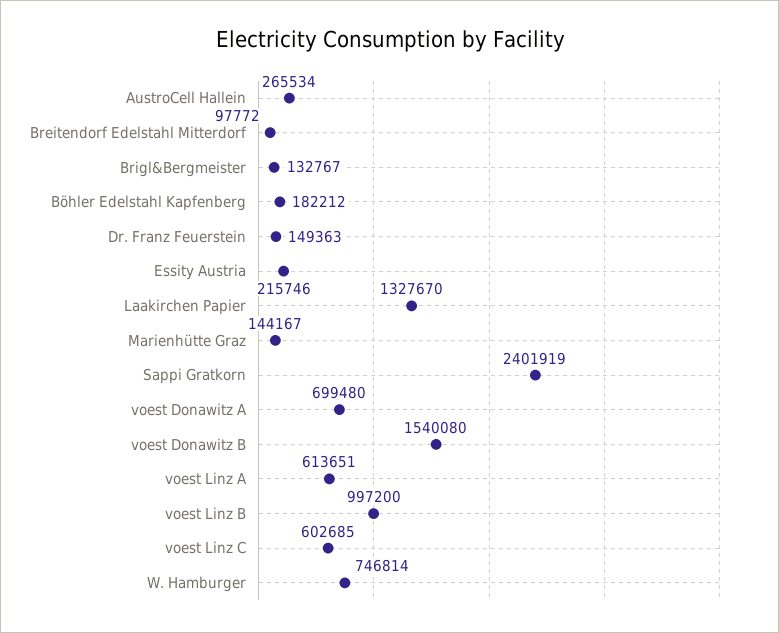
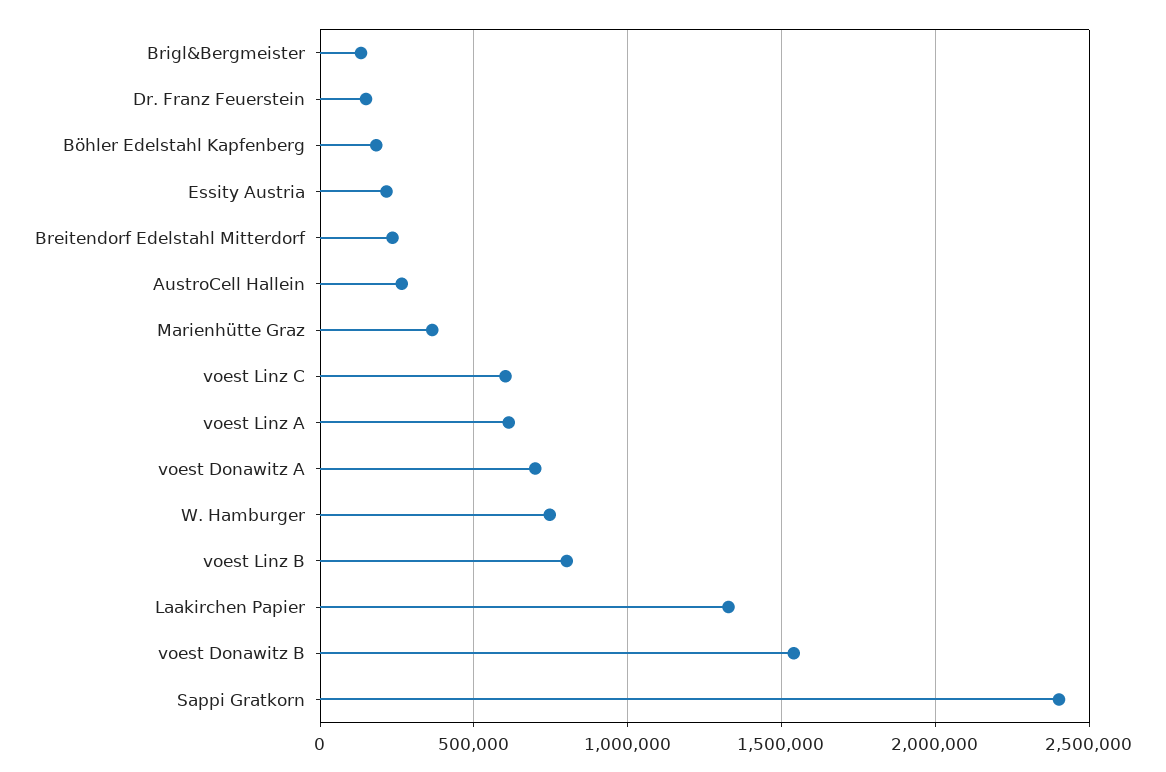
  {
    "AustroCell Hallein": 265534,
-   "Breitendorf Edelstahl Mitterdorf": 97772,
+   "Breitendorf Edelstahl Mitterdorf": 250000,
    "Brigl&Bergmeister": 132767,
    "Böhler Edelstahl Kapfenberg": 182212,
    "Dr. Franz Feuerstein": 149363,
    "Essity Austria": 215746,
    "Laakirchen Papier": 1327670,
-   "Marienhütte Graz": 144167,
+   "Marienhütte Graz": 350000,
    "Sappi Gratkorn": 2401919,
    "voest Donawitz A": 699480,
    "voest Donawitz B": 1540080,
    "voest Linz A": 613651,
-   "voest Linz B": 997200,
+   "voest Linz B": 800000,
    "voest Linz C": 602685,
    "W. Hamburger": 746814
  }

